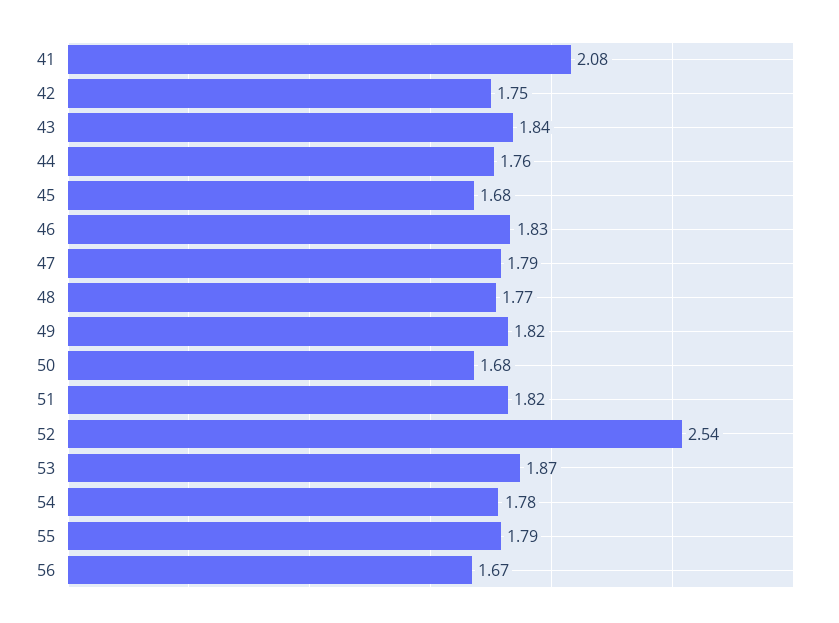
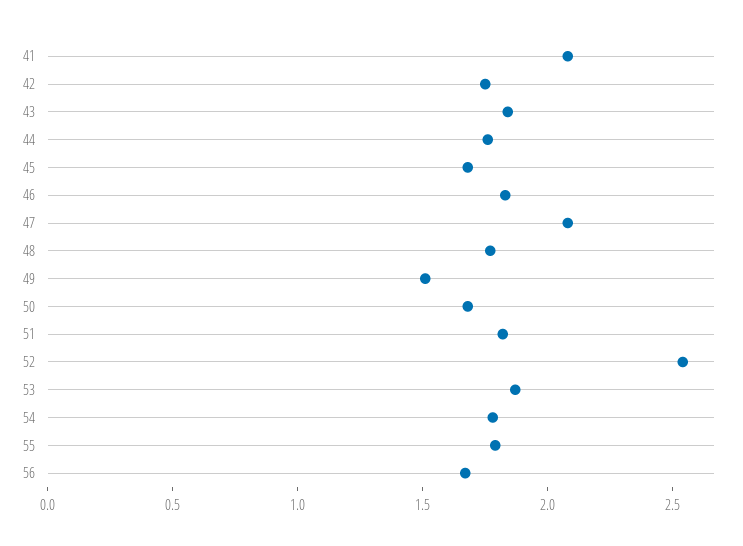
  {
    "41": 2.08,
    "42": 1.75,
    "43": 1.84,
    "44": 1.76,
    "45": 1.68,
    "46": 1.83,
-   "47": 1.79,
+   "47": 2.1,
    "48": 1.77,
-   "49": 1.82,
+   "49": 1.5,
    "50": 1.68,
    "51": 1.82,
    "52": 2.54,
    "53": 1.87,
    "54": 1.78,
    "55": 1.79,
    "56": 1.67
  }

